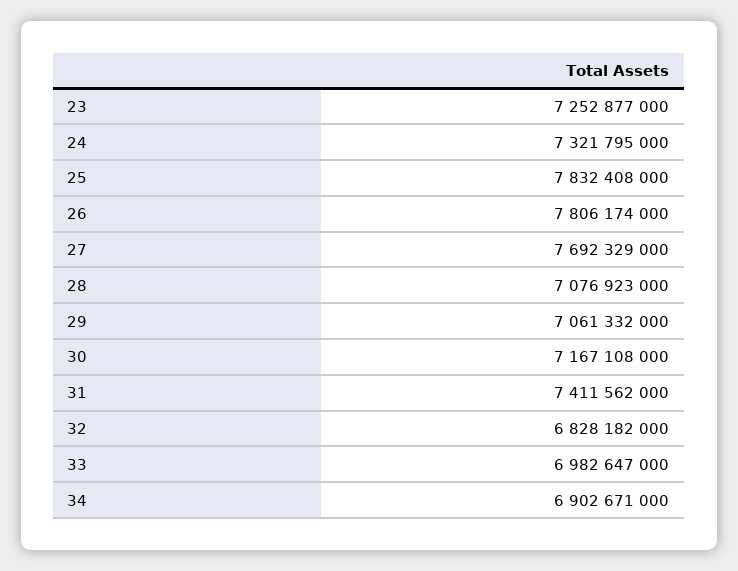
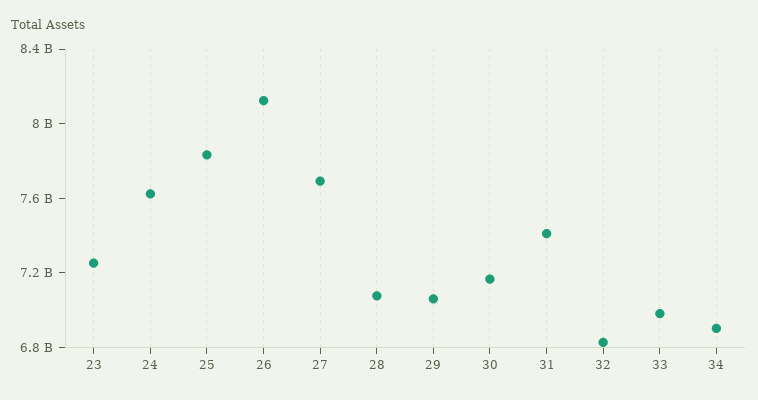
  {
    "23": 7252877000,
-   "24": 7321795000,
+   "24": 7600000000,
    "25": 7832408000,
-   "26": 7806174000,
+   "26": 8100000000,
    "27": 7692329000,
    "28": 7076923000,
    "29": 7061332000,
    "30": 7167108000,
    "31": 7411562000,
    "32": 6828182000,
    "33": 6982647000,
    "34": 6902671000
  }

